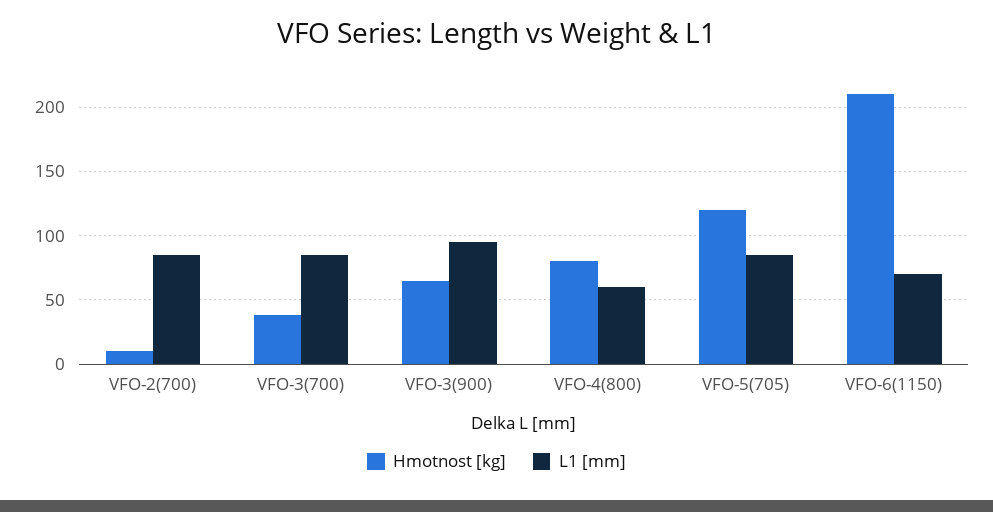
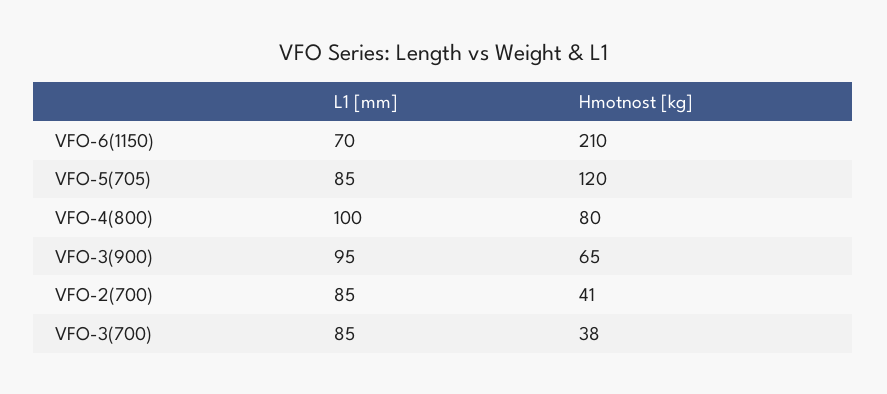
  {
    "Hmotnost [kg]": {
-     "VFO-2(700)": 10,
+     "VFO-2(700)": 41,
      "VFO-3(700)": 38,
      "VFO-3(900)": 65,
      "VFO-4(800)": 80,
      "VFO-5(705)": 120,
      "VFO-6(1150)": 210
    },
    "L1 [mm]": {
      "VFO-2(700)": 85,
      "VFO-3(700)": 85,
      "VFO-3(900)": 95,
-     "VFO-4(800)": 60,
+     "VFO-4(800)": 100,
      "VFO-5(705)": 85,
      "VFO-6(1150)": 70
    }
  }

